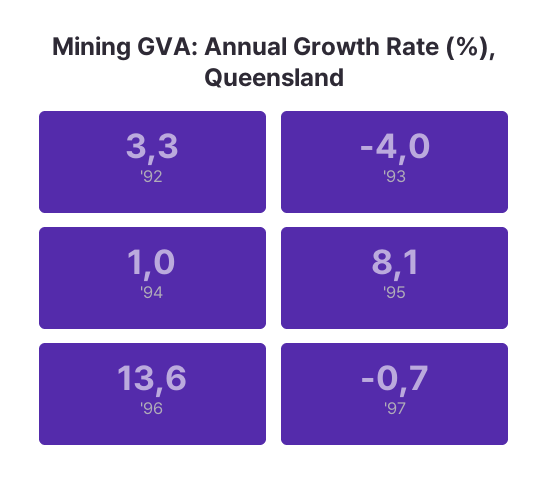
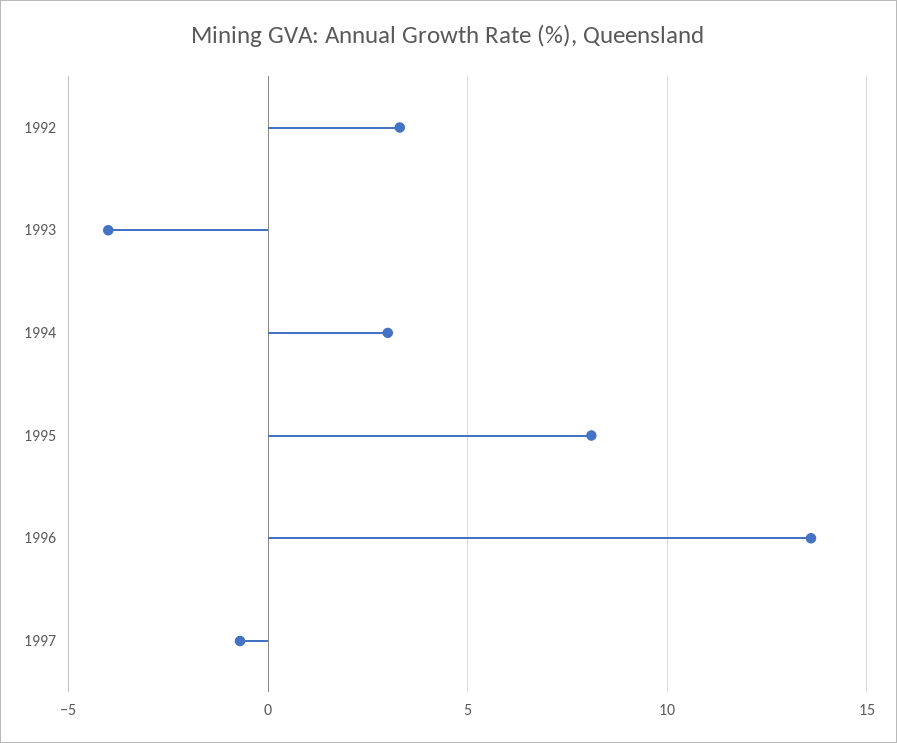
  {
    "'92": 3.3,
    "'93": -4,
-   "'94": 1,
+   "'94": 3,
    "'95": 8.1,
    "'96": 13.6,
    "'97": -0.7
  }

